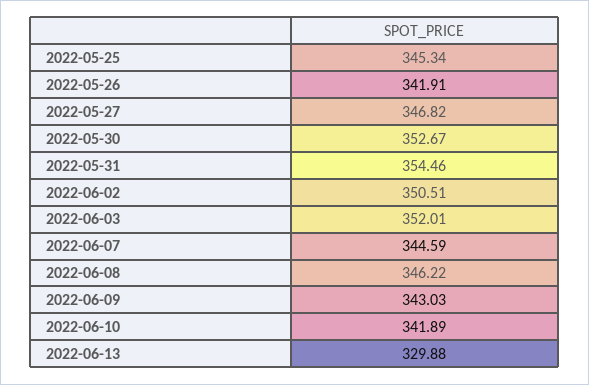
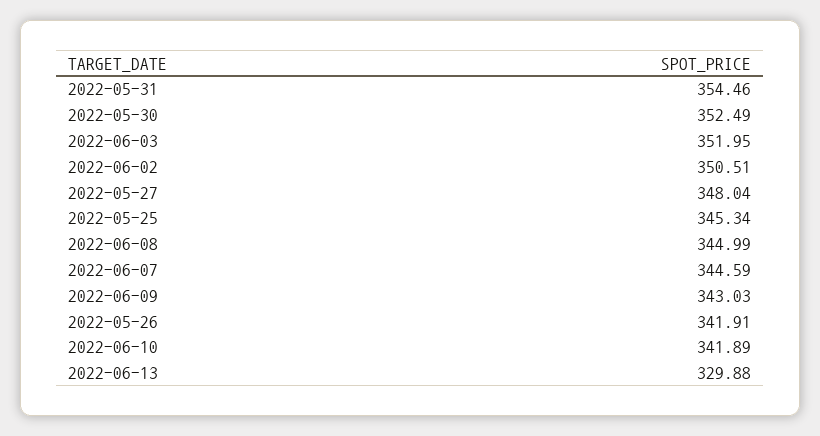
  {
    "2022-05-25": 345.34,
    "2022-05-26": 341.91,
-   "2022-05-27": 346.82,
+   "2022-05-27": 348.04,
-   "2022-05-30": 352.67,
+   "2022-05-30": 352.49,
    "2022-05-31": 354.46,
    "2022-06-02": 350.51,
-   "2022-06-03": 352.01,
+   "2022-06-03": 351.95,
    "2022-06-07": 344.59,
-   "2022-06-08": 346.22,
+   "2022-06-08": 344.99,
    "2022-06-09": 343.03,
    "2022-06-10": 341.89,
    "2022-06-13": 329.88
  }

